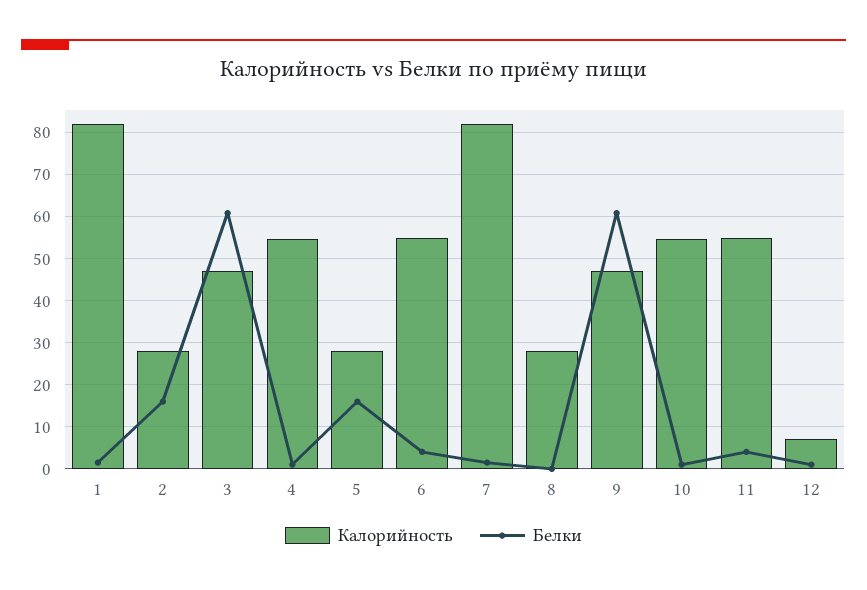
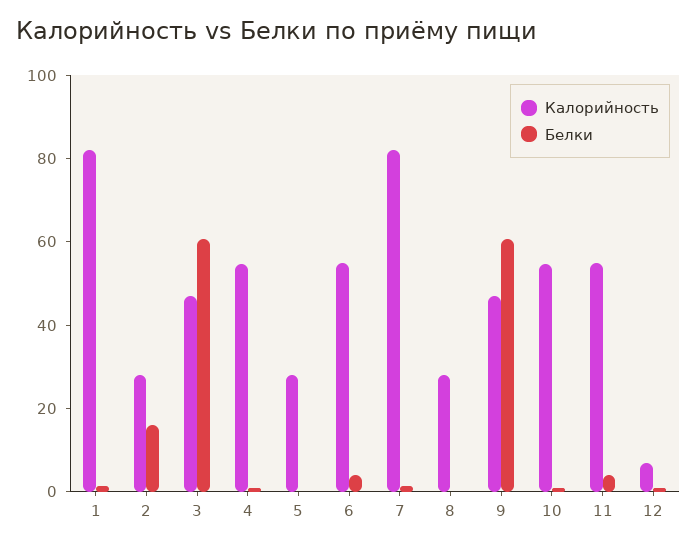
  {
    "Калорийность": {
      "1": 82,
      "2": 28,
      "3": 48,
      "4": 54,
      "5": 28,
      "6": 56,
      "7": 82,
      "8": 28,
      "9": 48,
      "10": 54,
      "11": 56,
      "12": 8
    },
    "Белки": {
      "1": 2,
      "2": 16,
      "3": 60,
      "4": 2,
-     "5": 16,
+     "5": 0,
      "6": 4,
      "7": 2,
      "8": 0,
      "9": 60,
      "10": 2,
      "11": 4,
      "12": 2
    }
  }

